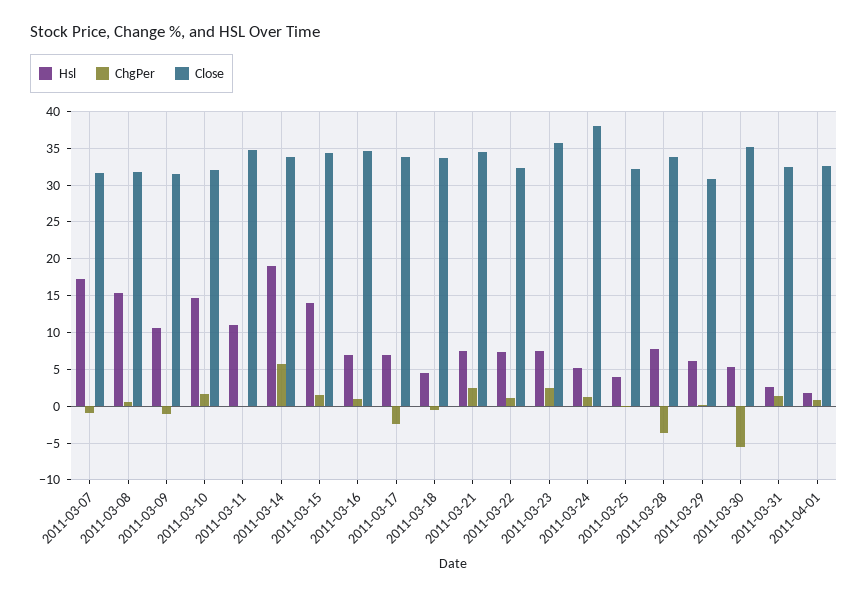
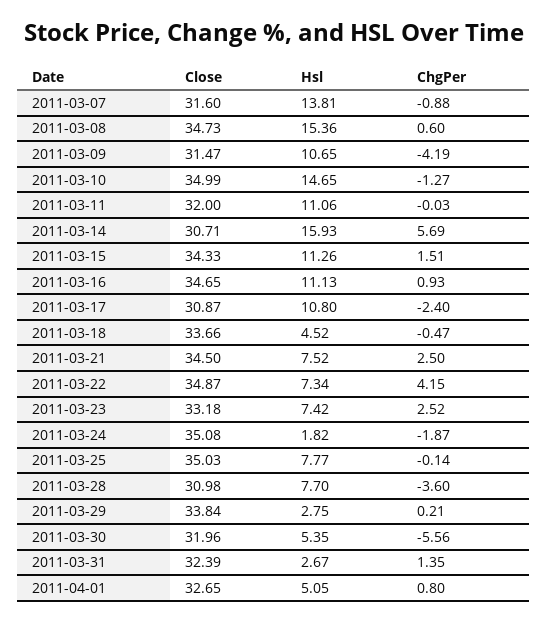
  {
    "Hsl": {
-     "2011-03-07": 17,
+     "2011-03-07": 13.81,
      "2011-03-08": 15.36,
      "2011-03-09": 10.65,
      "2011-03-10": 14.65,
      "2011-03-11": 11.06,
-     "2011-03-14": 19,
+     "2011-03-14": 15.93,
-     "2011-03-15": 14,
+     "2011-03-15": 11.26,
-     "2011-03-16": 7,
+     "2011-03-16": 11.13,
-     "2011-03-17": 7,
+     "2011-03-17": 10.8,
      "2011-03-18": 4.52,
      "2011-03-21": 7.52,
      "2011-03-22": 7.34,
      "2011-03-23": 7.42,
-     "2011-03-24": 5,
+     "2011-03-24": 1.82,
-     "2011-03-25": 4,
+     "2011-03-25": 7.77,
      "2011-03-28": 7.7,
-     "2011-03-29": 6,
+     "2011-03-29": 2.75,
      "2011-03-30": 5.35,
      "2011-03-31": 2.67,
-     "2011-04-01": 2
+     "2011-04-01": 5.05
    },
    "ChgPer": {
      "2011-03-07": -0.88,
      "2011-03-08": 0.6,
-     "2011-03-09": -1,
+     "2011-03-09": -4.19,
-     "2011-03-10": 2,
+     "2011-03-10": -1.27,
      "2011-03-11": -0.03,
      "2011-03-14": 5.69,
      "2011-03-15": 1.51,
      "2011-03-16": 0.93,
      "2011-03-17": -2.4,
      "2011-03-18": -0.47,
      "2011-03-21": 2.5,
-     "2011-03-22": 1,
+     "2011-03-22": 4.15,
      "2011-03-23": 2.52,
-     "2011-03-24": 1,
+     "2011-03-24": -1.87,
      "2011-03-25": -0.14,
      "2011-03-28": -3.6,
      "2011-03-29": 0.21,
      "2011-03-30": -5.56,
      "2011-03-31": 1.35,
      "2011-04-01": 0.8
    },
    "Close": {
      "2011-03-07": 31.6,
-     "2011-03-08": 32,
+     "2011-03-08": 34.73,
      "2011-03-09": 31.47,
-     "2011-03-10": 32,
+     "2011-03-10": 34.99,
-     "2011-03-11": 35,
+     "2011-03-11": 32,
-     "2011-03-14": 34,
+     "2011-03-14": 30.71,
      "2011-03-15": 34.33,
      "2011-03-16": 34.65,
-     "2011-03-17": 34,
+     "2011-03-17": 30.87,
      "2011-03-18": 33.66,
      "2011-03-21": 34.5,
-     "2011-03-22": 32,
+     "2011-03-22": 34.87,
-     "2011-03-23": 36,
+     "2011-03-23": 33.18,
-     "2011-03-24": 38,
+     "2011-03-24": 35.08,
-     "2011-03-25": 32,
+     "2011-03-25": 35.03,
-     "2011-03-28": 34,
+     "2011-03-28": 30.98,
-     "2011-03-29": 31,
+     "2011-03-29": 33.84,
-     "2011-03-30": 35,
+     "2011-03-30": 31.96,
      "2011-03-31": 32.39,
      "2011-04-01": 32.65
    }
  }

